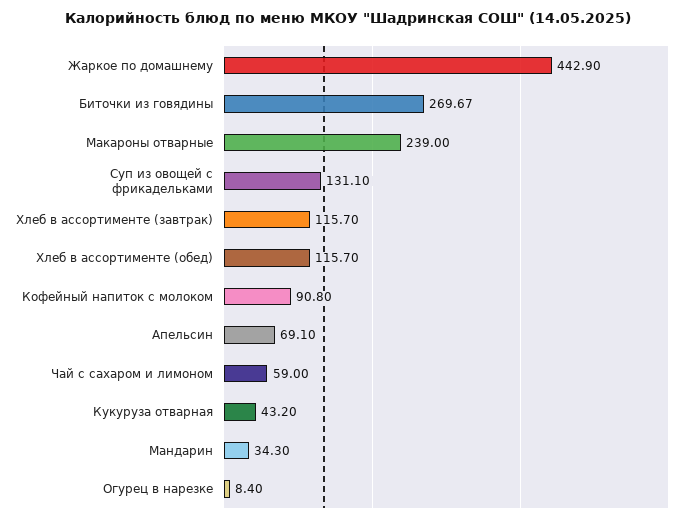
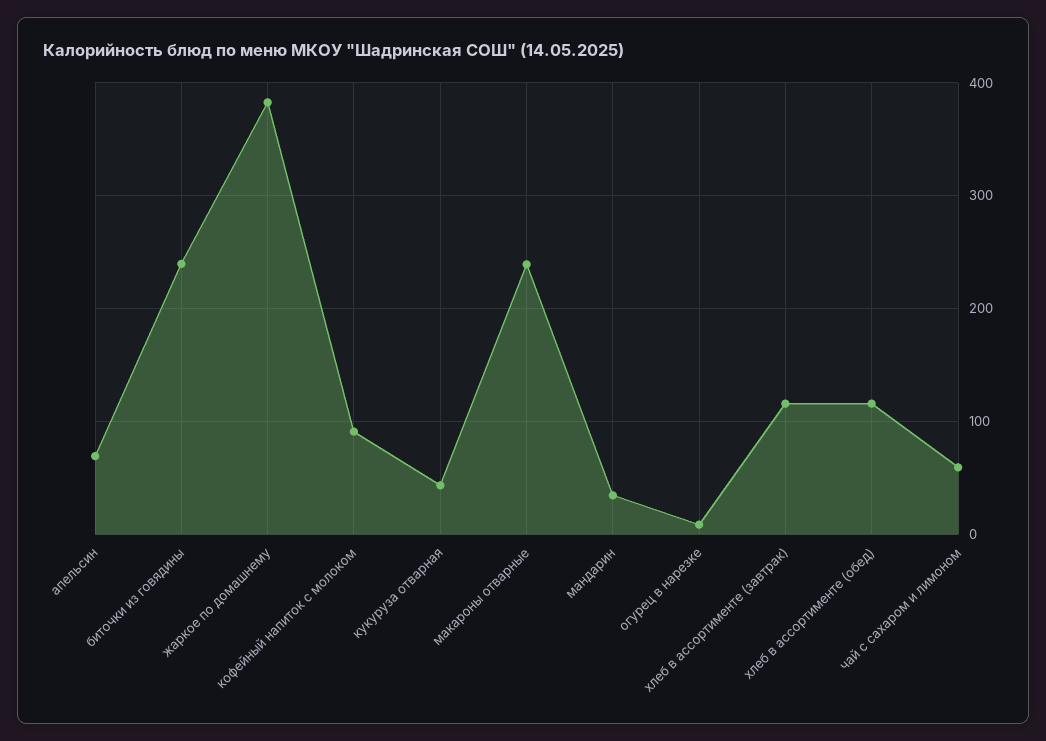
  {
-   "Жаркое по домашнему": 442.9,
+   "Жаркое по домашнему": 380,
-   "Биточки из говядины": 269.67,
+   "Биточки из говядины": 240,
    "Макароны отварные": 239,
-   "Суп из овощей с фрикадельками": 131.1,
    "Хлеб в ассортименте (завтрак)": 115.7,
    "Хлеб в ассортименте (обед)": 115.7,
    "Кофейный напиток с молоком": 90.8,
    "Апельсин": 69.1,
    "Чай с сахаром и лимоном": 59,
    "Кукуруза отварная": 43.2,
    "Мандарин": 34.3,
    "Огурец в нарезке": 8.4
  }

